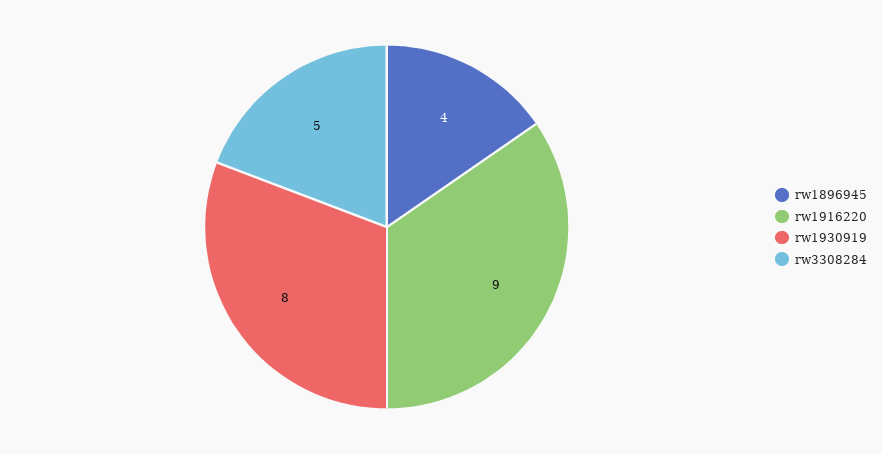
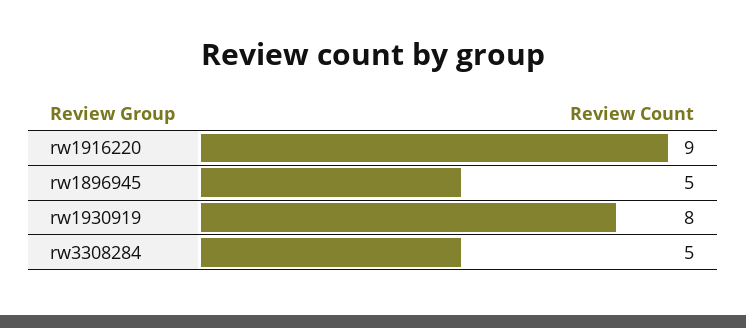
  {
-   "rw1896945": 4,
+   "rw1896945": 5,
    "rw1916220": 9,
    "rw1930919": 8,
    "rw3308284": 5
  }

